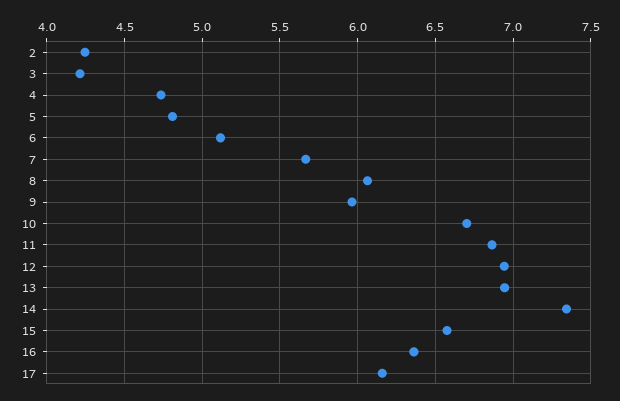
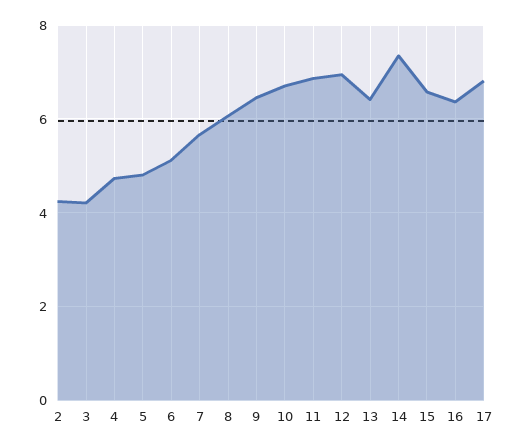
  {
    "2": 4.25,
    "3": 4.2,
    "4": 4.75,
    "5": 4.8,
    "6": 5.1,
    "7": 5.65,
    "8": 6.05,
-   "9": 5.95,
+   "9": 6.4,
    "10": 6.7,
    "11": 6.85,
    "12": 6.95,
-   "13": 6.95,
+   "13": 6.4,
    "14": 7.35,
    "15": 6.6,
    "16": 6.35,
-   "17": 6.15
+   "17": 6.8
  }

